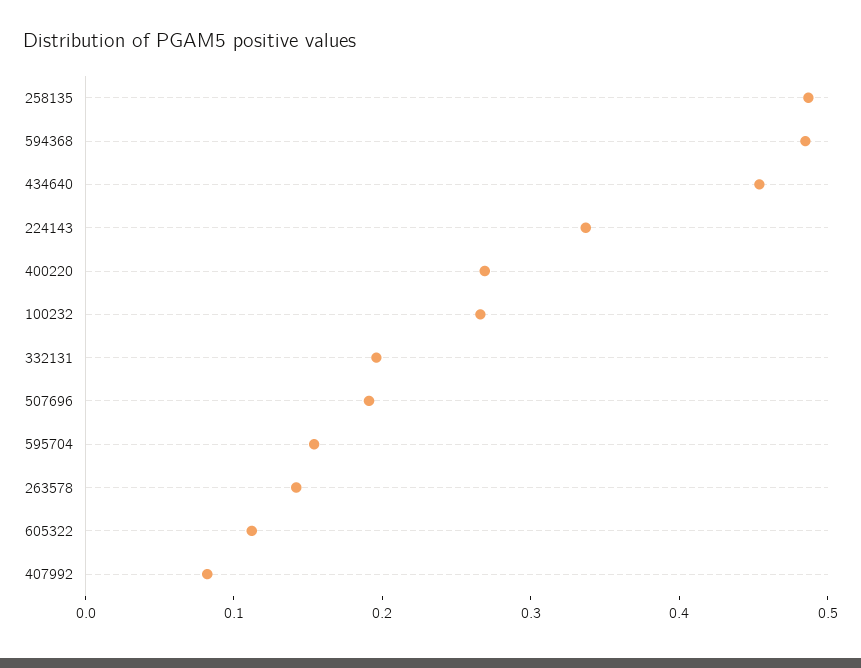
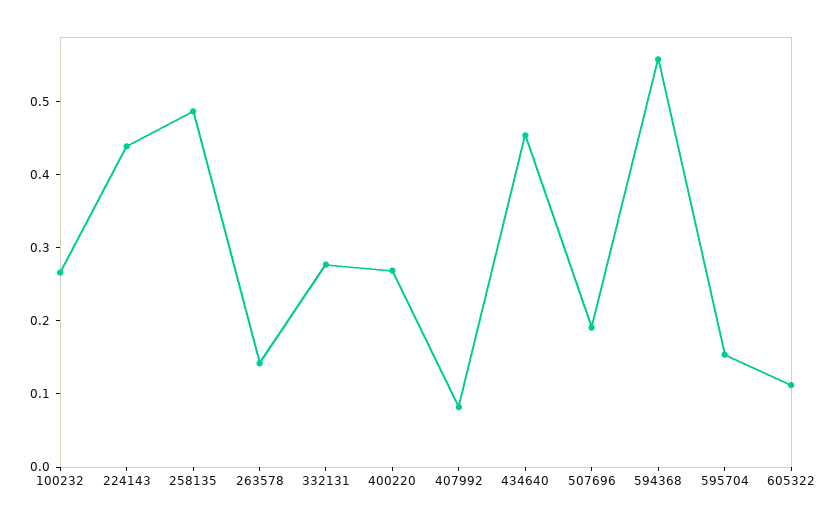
  {
    "258135": 0.48,
-   "594368": 0.48,
+   "594368": 0.56,
    "434640": 0.46,
-   "224143": 0.34,
+   "224143": 0.44,
    "400220": 0.26,
    "100232": 0.26,
-   "332131": 0.2,
+   "332131": 0.28,
    "507696": 0.2,
    "595704": 0.16,
    "263578": 0.14,
    "605322": 0.12,
    "407992": 0.08
  }

